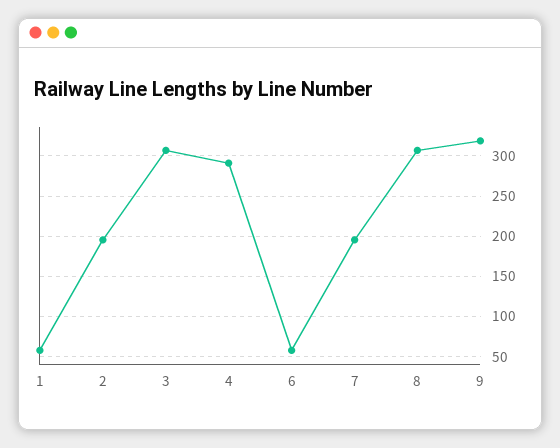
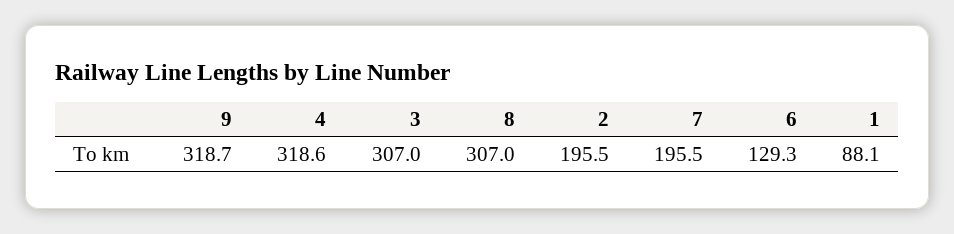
  {
-   "1": 60,
+   "1": 88.1,
    "2": 195.5,
    "3": 307,
-   "4": 290,
+   "4": 318.6,
-   "6": 60,
+   "6": 129.3,
    "7": 195.5,
    "8": 307,
    "9": 318.7
  }

